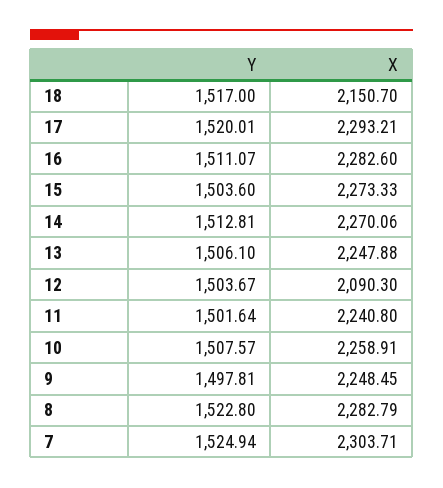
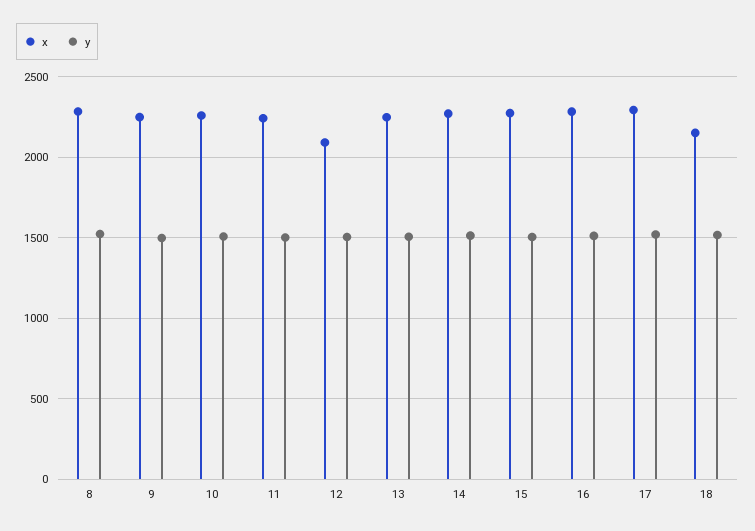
  {
    "Y": {
      "18": 1517,
      "17": 1520.01,
      "16": 1511.07,
      "15": 1503.6,
      "14": 1512.81,
      "13": 1506.1,
      "12": 1503.67,
      "11": 1501.64,
      "10": 1507.57,
      "9": 1497.81,
-     "8": 1522.8,
+     "8": 1522.8
-     "7": 1524.94
    },
    "X": {
      "18": 2150.7,
      "17": 2293.21,
      "16": 2282.6,
      "15": 2273.33,
      "14": 2270.06,
      "13": 2247.88,
      "12": 2090.3,
      "11": 2240.8,
      "10": 2258.91,
      "9": 2248.45,
-     "8": 2282.79,
+     "8": 2282.79
-     "7": 2303.71
    }
  }

